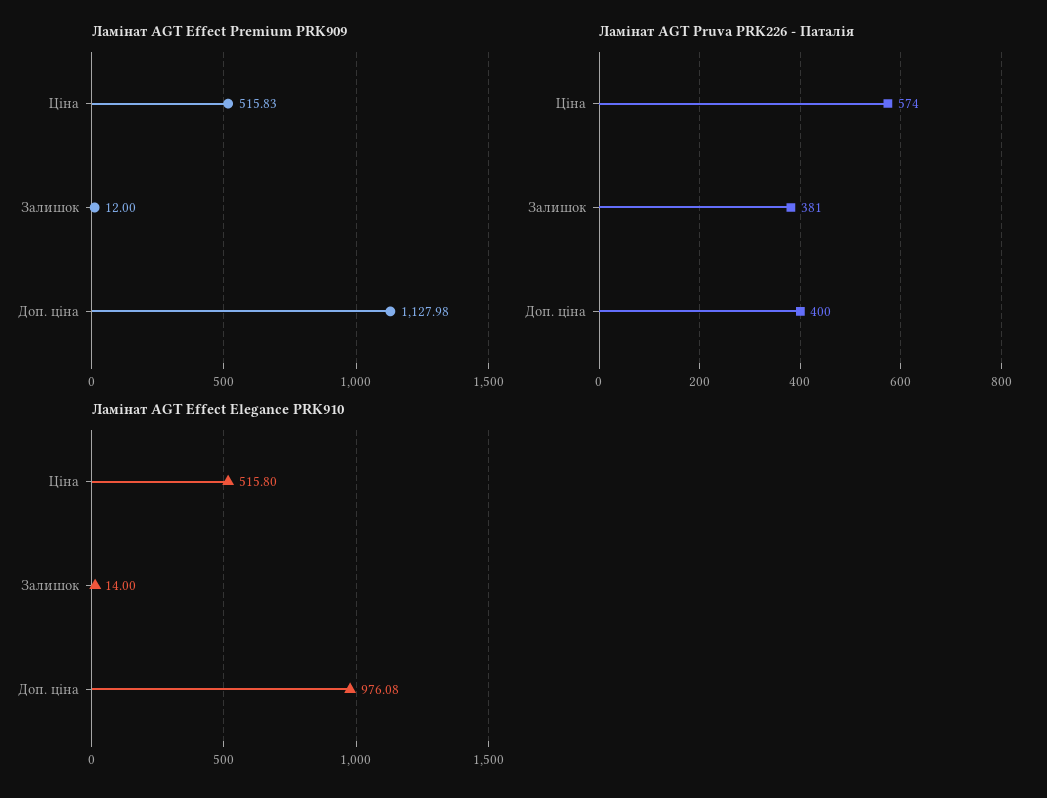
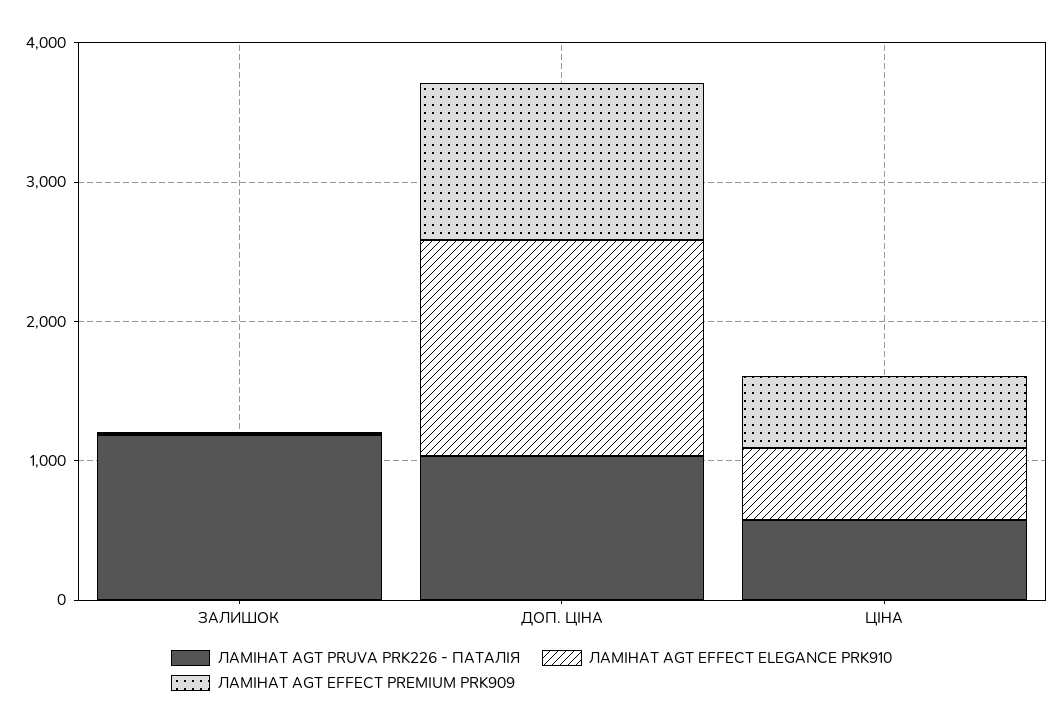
  {
    "Ламінат AGT Effect Premium PRK909": {
      "Ціна": 515.83,
      "Залишок": 12,
      "Доп. ціна": 1127.98
    },
    "Ламінат AGT Pruva PRK226 - Паталія": {
      "Ціна": 574,
-     "Залишок": 381,
+     "Залишок": 1200,
-     "Доп. ціна": 400
+     "Доп. ціна": 1000
    },
    "Ламінат AGT Effect Elegance PRK910": {
      "Ціна": 515.8,
      "Залишок": 14,
-     "Доп. ціна": 976.08
+     "Доп. ціна": 1600
    }
  }

